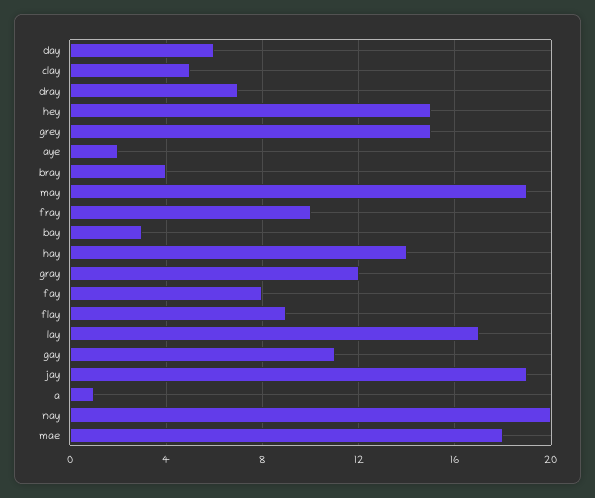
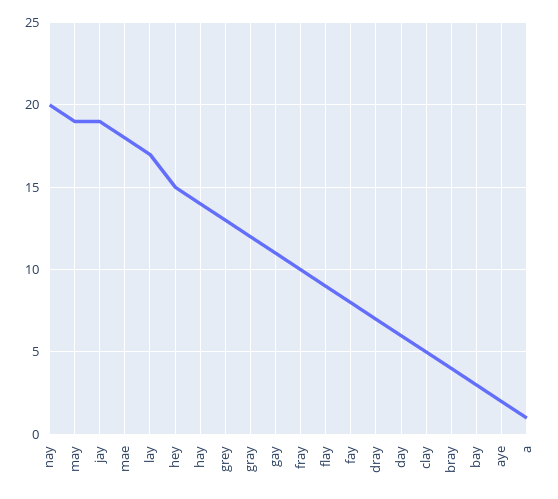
  {
    "day": 6,
    "clay": 5,
    "dray": 7,
    "hey": 15,
-   "grey": 15,
+   "grey": 13,
    "aye": 2,
    "bray": 4,
    "may": 19,
    "fray": 10,
    "bay": 3,
    "hay": 14,
    "gray": 12,
    "fay": 8,
    "flay": 9,
    "lay": 17,
    "gay": 11,
    "jay": 19,
    "a": 1,
    "nay": 20,
    "mae": 18
  }

